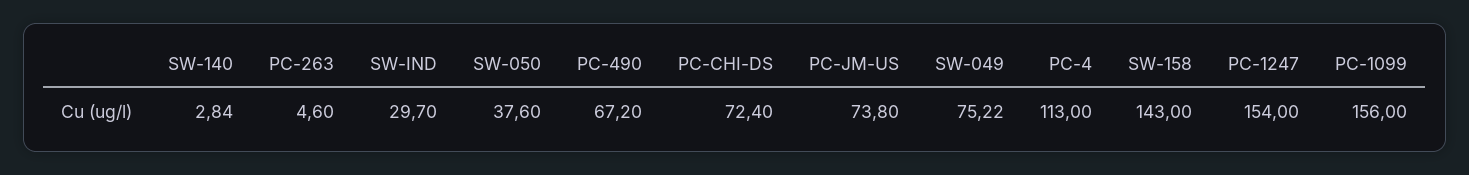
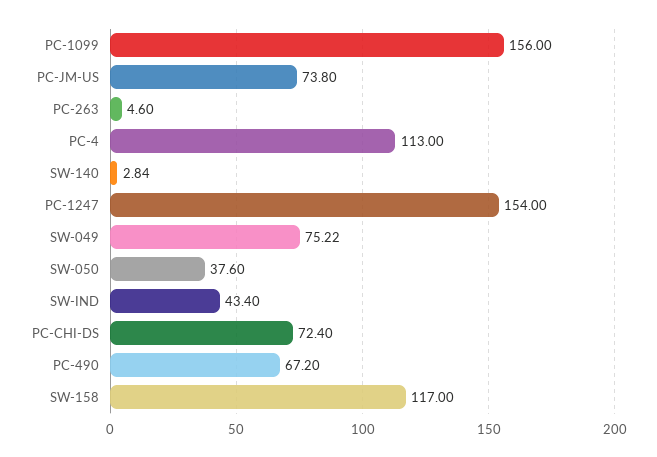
  {
    "SW-140": 2.84,
    "PC-263": 4.6,
-   "SW-IND": 29.7,
+   "SW-IND": 43.4,
    "SW-050": 37.6,
    "PC-490": 67.2,
    "PC-CHI-DS": 72.4,
    "PC-JM-US": 73.8,
    "SW-049": 75.22,
    "PC-4": 113,
-   "SW-158": 143,
+   "SW-158": 117,
    "PC-1247": 154,
    "PC-1099": 156
  }

